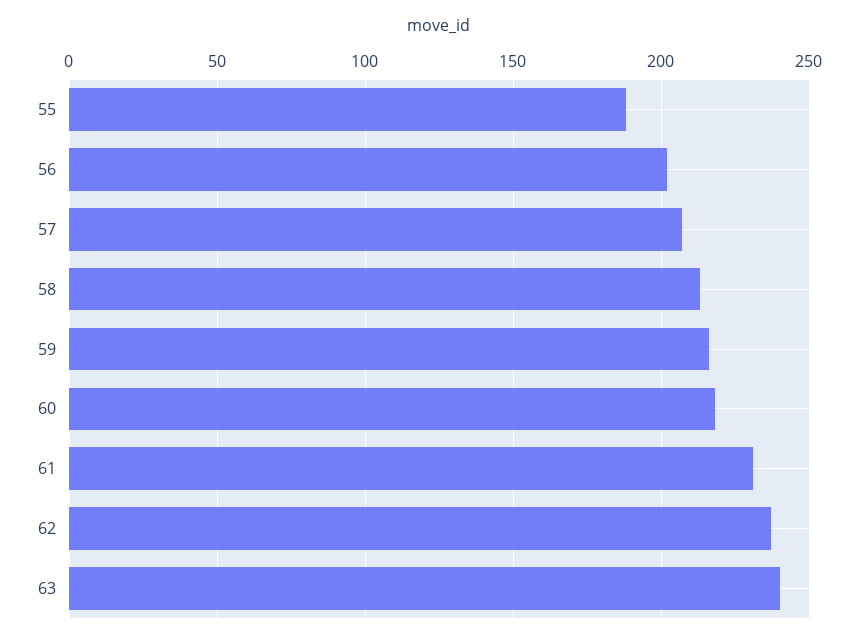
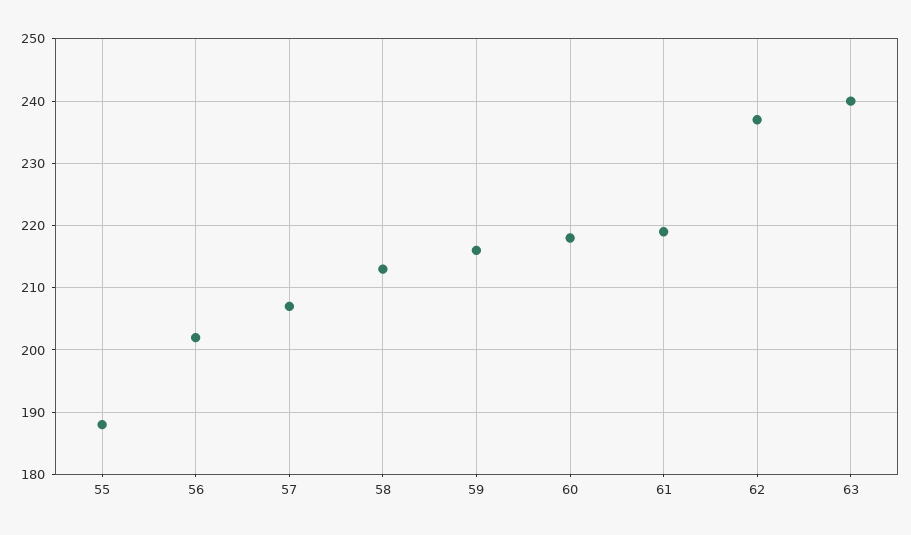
  {
    "55": 188,
    "56": 202,
    "57": 207,
    "58": 213,
    "59": 216,
    "60": 218,
-   "61": 230,
+   "61": 219,
    "62": 237,
    "63": 240
  }

